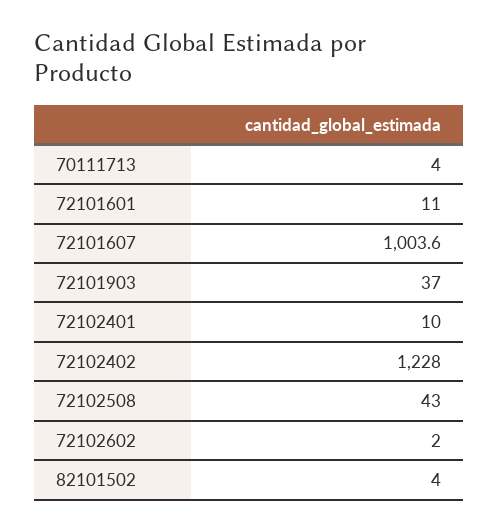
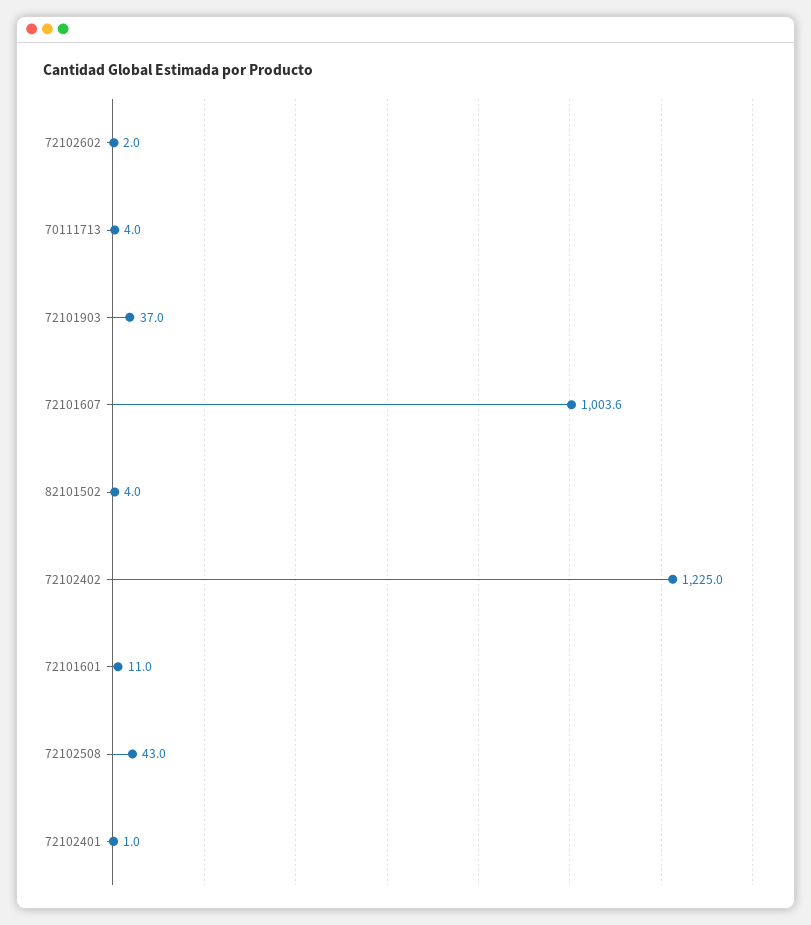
  {
    "70111713": 4,
    "72101601": 11,
    "72101607": 1003.6,
    "72101903": 37,
-   "72102401": 10,
+   "72102401": 1,
-   "72102402": 1228,
+   "72102402": 1225,
    "72102508": 43,
    "72102602": 2,
    "82101502": 4
  }

